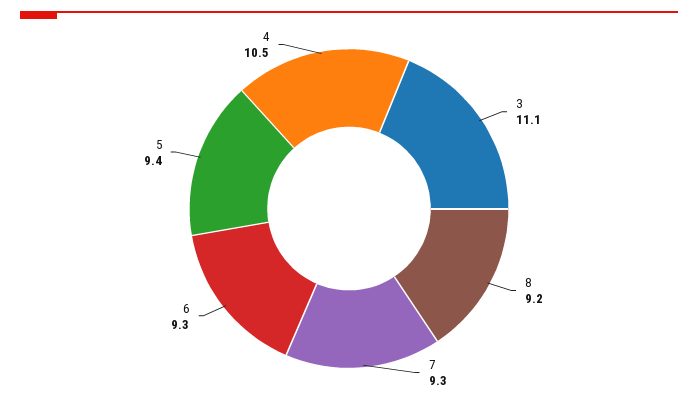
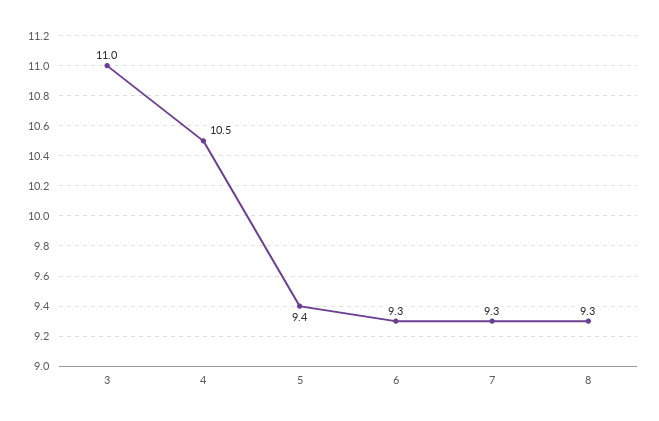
  {
-   "3": 11.1,
+   "3": 11,
-   "8": 9.2,
+   "8": 9.3,
    "7": 9.3,
    "6": 9.3,
    "5": 9.4,
    "4": 10.5
  }

